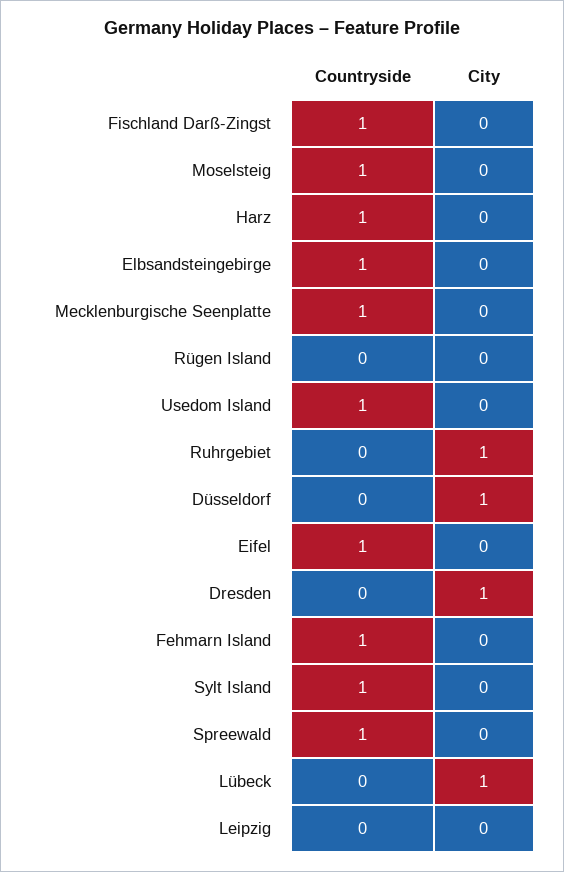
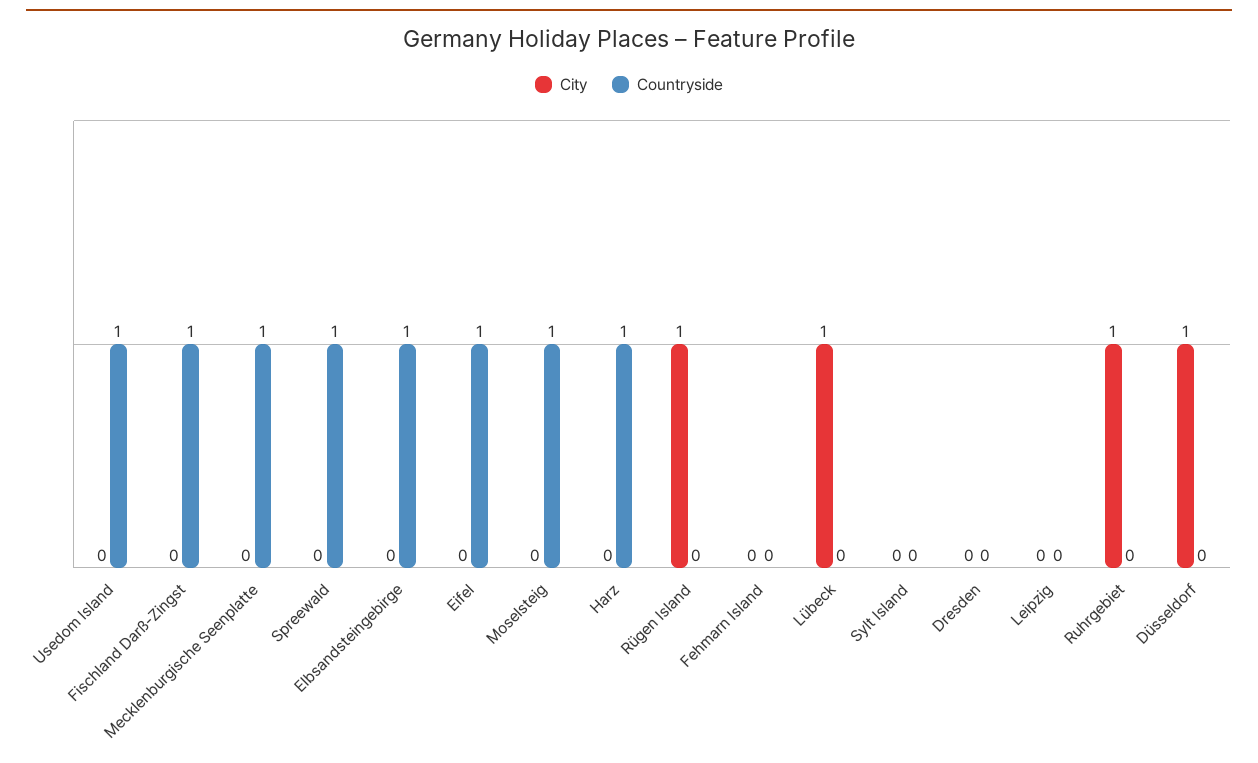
  {
    "Countryside": {
      "Fischland Darß-Zingst": 1,
      "Moselsteig": 1,
      "Harz": 1,
      "Elbsandsteingebirge": 1,
      "Mecklenburgische Seenplatte": 1,
      "Rügen Island": 0,
      "Usedom Island": 1,
      "Ruhrgebiet": 0,
      "Düsseldorf": 0,
      "Eifel": 1,
      "Dresden": 0,
-     "Fehmarn Island": 1,
+     "Fehmarn Island": 0,
-     "Sylt Island": 1,
+     "Sylt Island": 0,
      "Spreewald": 1,
      "Lübeck": 0,
      "Leipzig": 0
    },
    "City": {
      "Fischland Darß-Zingst": 0,
      "Moselsteig": 0,
      "Harz": 0,
      "Elbsandsteingebirge": 0,
      "Mecklenburgische Seenplatte": 0,
-     "Rügen Island": 0,
+     "Rügen Island": 1,
      "Usedom Island": 0,
      "Ruhrgebiet": 1,
      "Düsseldorf": 1,
      "Eifel": 0,
-     "Dresden": 1,
+     "Dresden": 0,
      "Fehmarn Island": 0,
      "Sylt Island": 0,
      "Spreewald": 0,
      "Lübeck": 1,
      "Leipzig": 0
    }
  }

